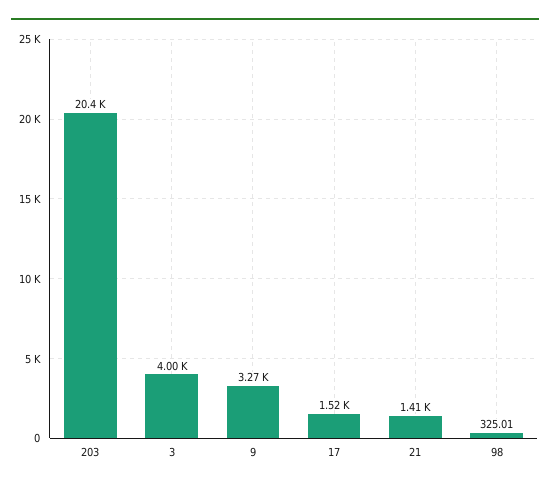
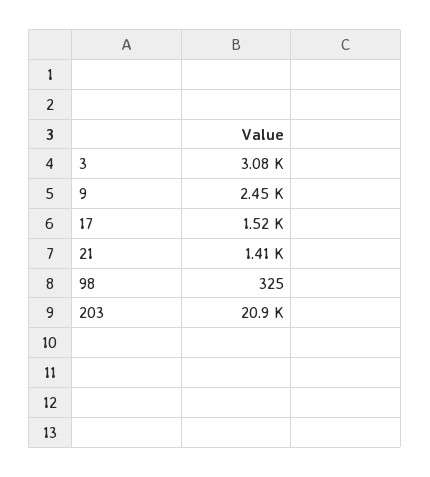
  {
-   "203": 20400,
+   "203": 20900,
-   "3": 4000,
+   "3": 3080,
-   "9": 3270,
+   "9": 2450,
    "17": 1520,
    "21": 1410,
    "98": 325.01
  }

